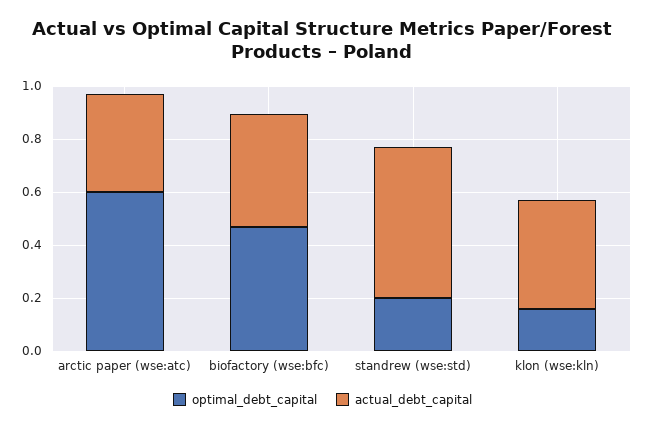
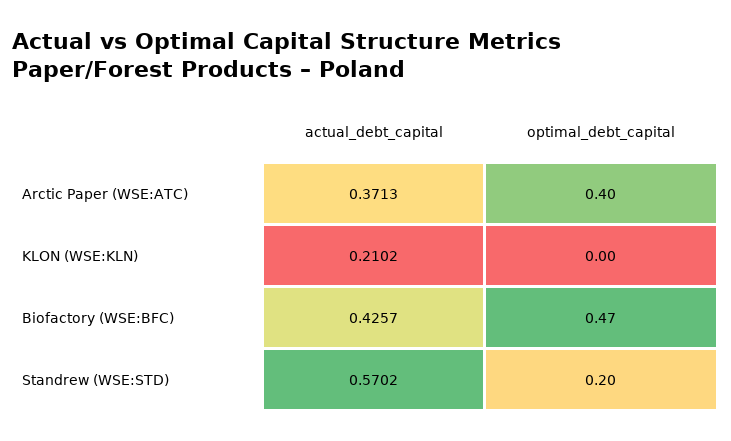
  {
    "optimal_debt_capital": {
-     "arctic paper (wse:atc)": 0.6,
+     "arctic paper (wse:atc)": 0.4,
      "biofactory (wse:bfc)": 0.47,
      "standrew (wse:std)": 0.2,
-     "klon (wse:kln)": 0.15
+     "klon (wse:kln)": 0
    },
    "actual_debt_capital": {
      "arctic paper (wse:atc)": 0.3713,
      "biofactory (wse:bfc)": 0.4257,
      "standrew (wse:std)": 0.5702,
-     "klon (wse:kln)": 0.4
+     "klon (wse:kln)": 0.2102
    }
  }

